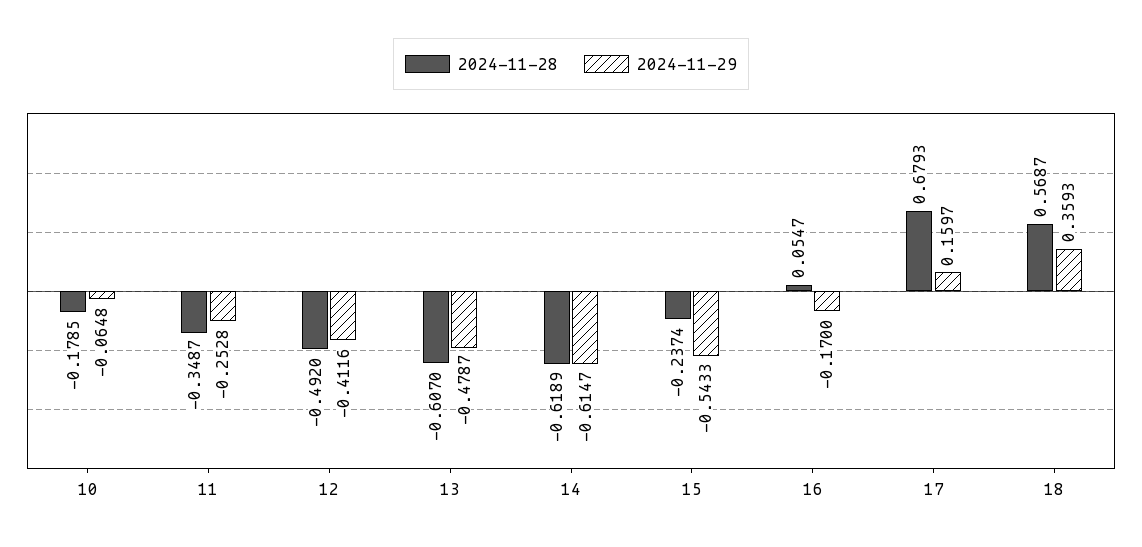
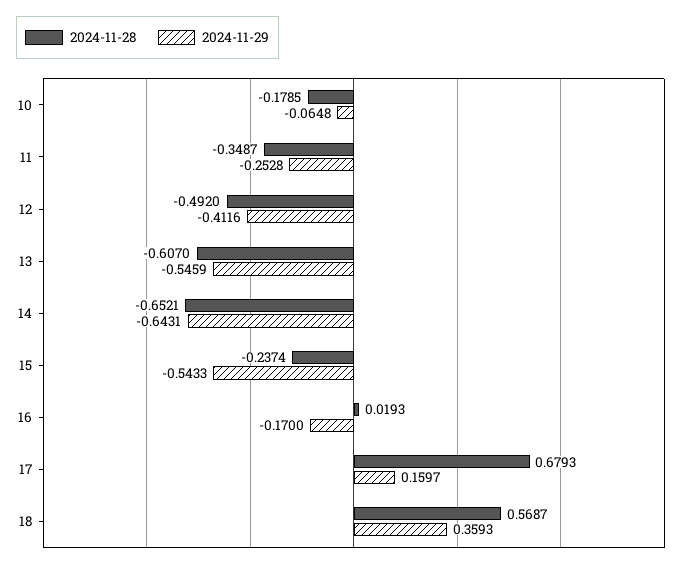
  {
    "2024-11-28": {
      "10": -0.1785,
      "11": -0.3487,
      "12": -0.492,
      "13": -0.607,
-     "14": -0.6189,
+     "14": -0.6521,
      "15": -0.2374,
-     "16": 0.0547,
+     "16": 0.0193,
      "17": 0.6793,
      "18": 0.5687
    },
    "2024-11-29": {
      "10": -0.0648,
      "11": -0.2528,
      "12": -0.4116,
-     "13": -0.4787,
+     "13": -0.5459,
-     "14": -0.6147,
+     "14": -0.6431,
      "15": -0.5433,
      "16": -0.17,
      "17": 0.1597,
      "18": 0.3593
    }
  }

